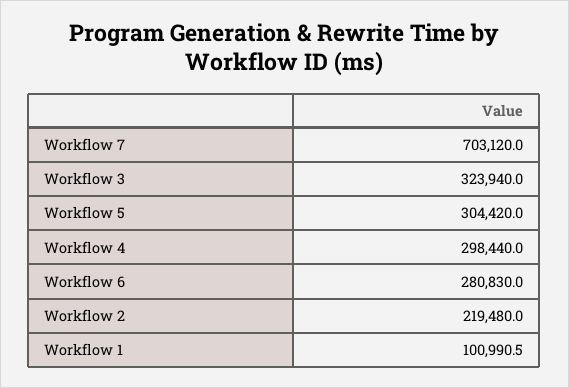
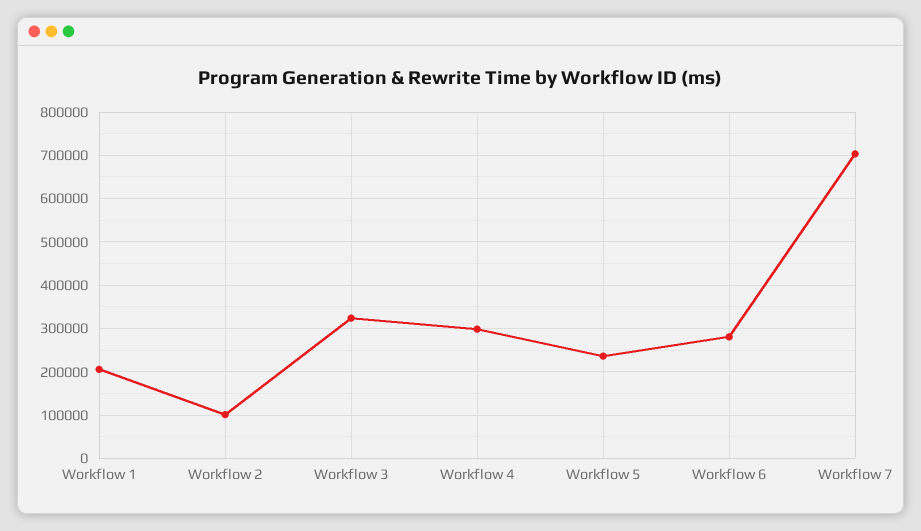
  {
    "Workflow 7": 703120,
    "Workflow 3": 323940,
-   "Workflow 5": 304420,
+   "Workflow 5": 240000,
    "Workflow 4": 298440,
    "Workflow 6": 280830,
-   "Workflow 2": 219480,
+   "Workflow 2": 100000,
-   "Workflow 1": 100990.5
+   "Workflow 1": 200000
  }

